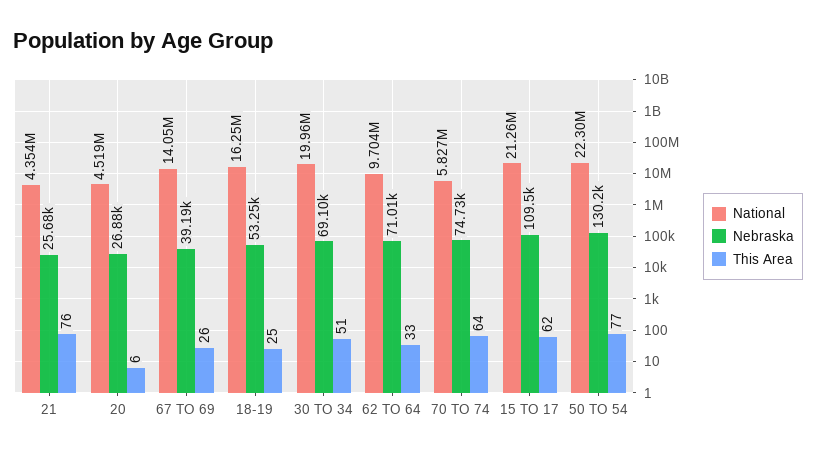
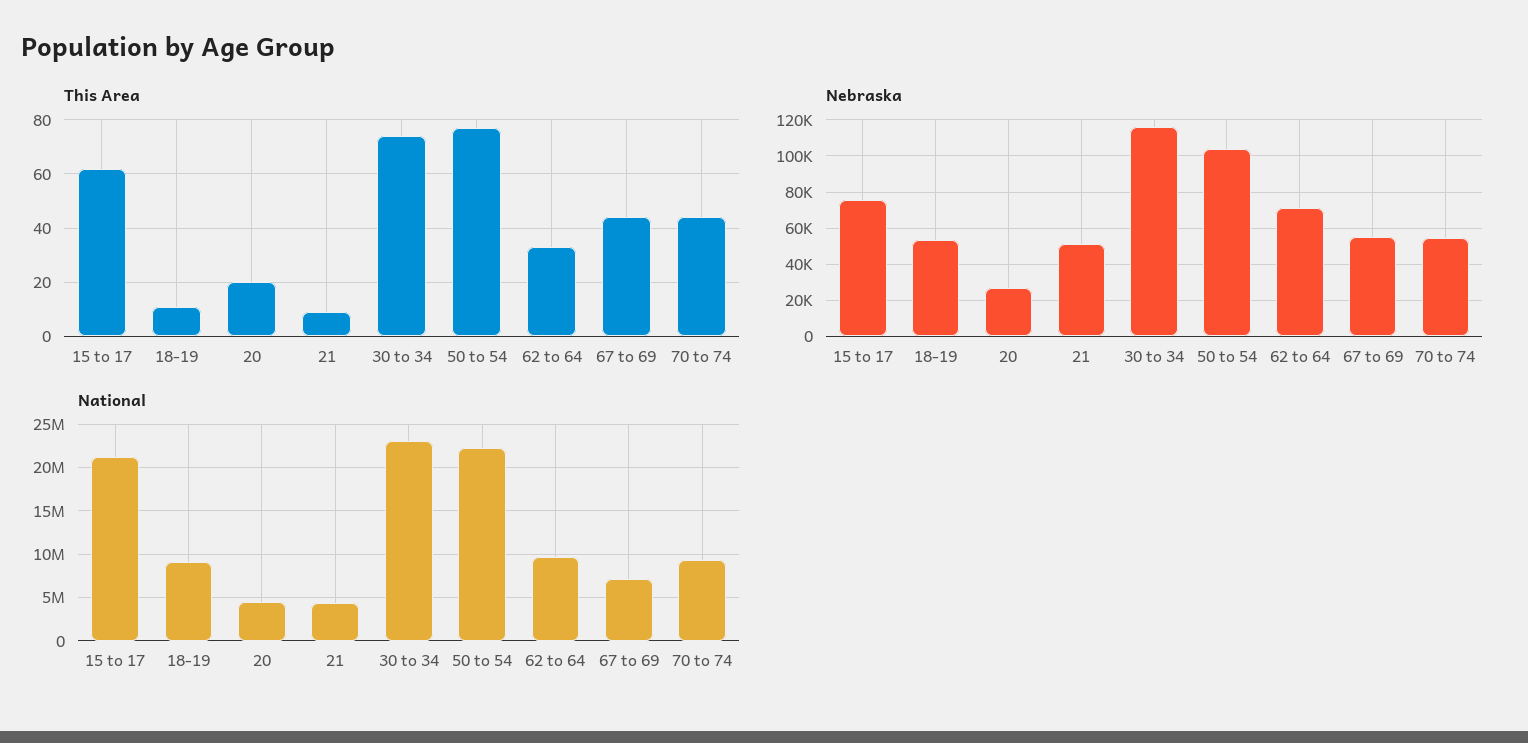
  {
    "National": {
      "21": 4354000,
      "20": 4519000,
-     "67 TO 69": 14050000,
+     "67 TO 69": 7000000,
-     "18-19": 16250000,
+     "18-19": 9000000,
-     "30 TO 34": 19960000,
+     "30 TO 34": 23000000,
      "62 TO 64": 9704000,
-     "70 TO 74": 5827000,
+     "70 TO 74": 9000000,
      "15 TO 17": 21260000,
      "50 TO 54": 22300000
    },
    "Nebraska": {
-     "21": 25680,
+     "21": 50000,
      "20": 26880,
-     "67 TO 69": 39190,
+     "67 TO 69": 55000,
      "18-19": 53250,
-     "30 TO 34": 69100,
+     "30 TO 34": 115000,
      "62 TO 64": 71010,
-     "70 TO 74": 74730,
+     "70 TO 74": 55000,
-     "15 TO 17": 109500,
+     "15 TO 17": 75000,
-     "50 TO 54": 130200
+     "50 TO 54": 105000
    },
    "This Area": {
-     "21": 76,
+     "21": 10,
-     "20": 6,
+     "20": 20,
-     "67 TO 69": 26,
+     "67 TO 69": 45,
-     "18-19": 25,
+     "18-19": 10,
-     "30 TO 34": 51,
+     "30 TO 34": 75,
      "62 TO 64": 33,
-     "70 TO 74": 64,
+     "70 TO 74": 45,
      "15 TO 17": 62,
      "50 TO 54": 77
    }
  }

